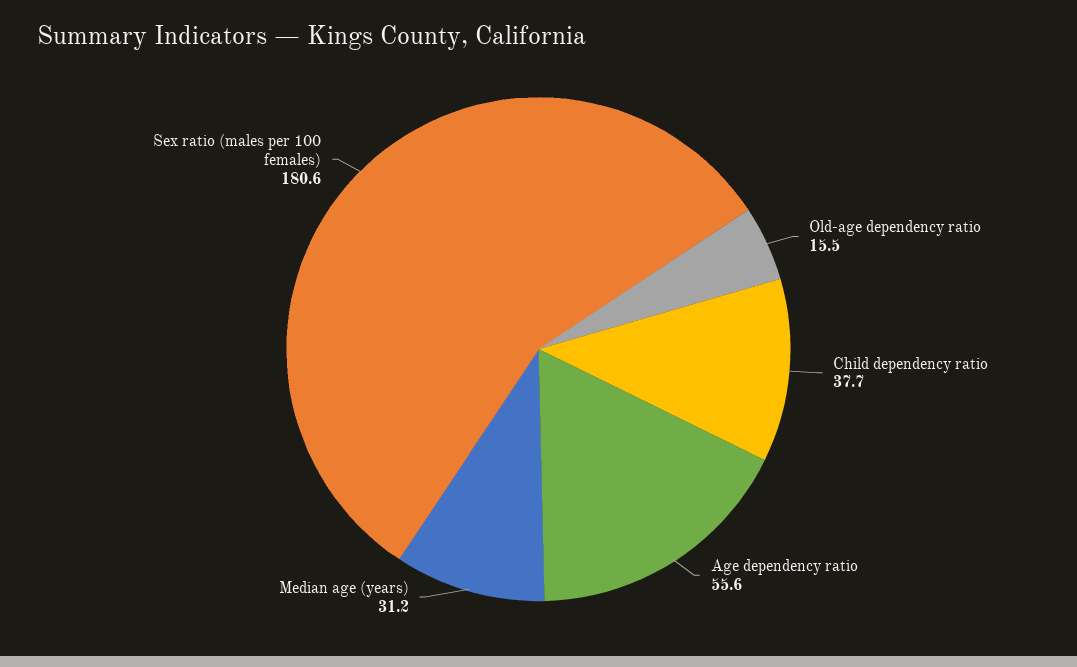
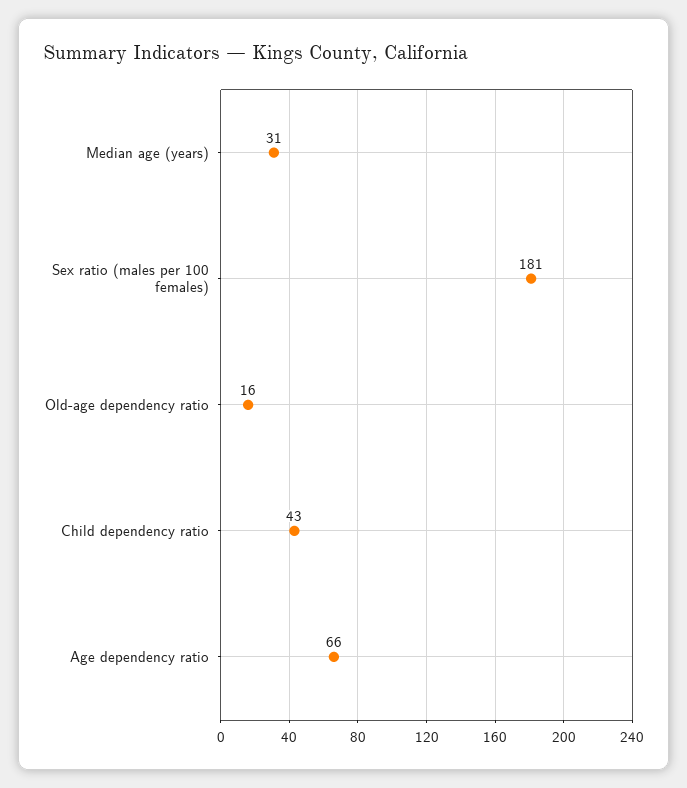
  {
    "Old-age dependency ratio": 15.5,
-   "Child dependency ratio": 37.7,
+   "Child dependency ratio": 43,
-   "Age dependency ratio": 55.6,
+   "Age dependency ratio": 66,
    "Median age (years)": 31.2,
    "Sex ratio (males per 100 females)": 180.6
  }

